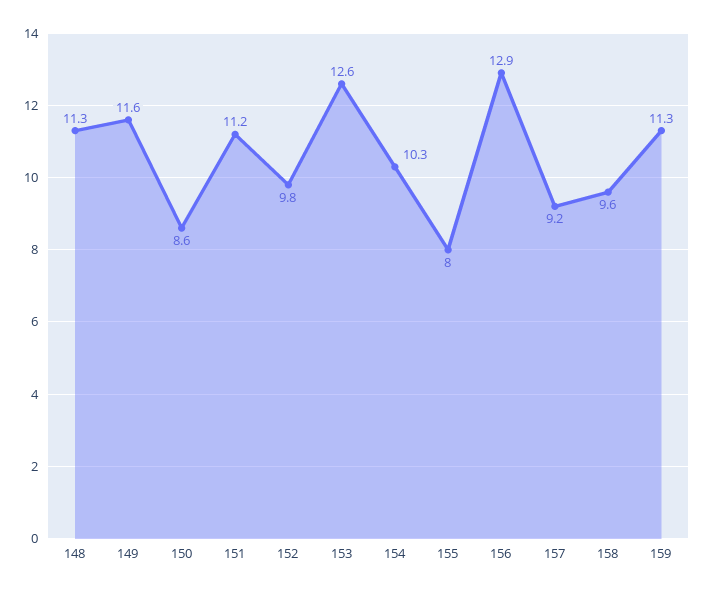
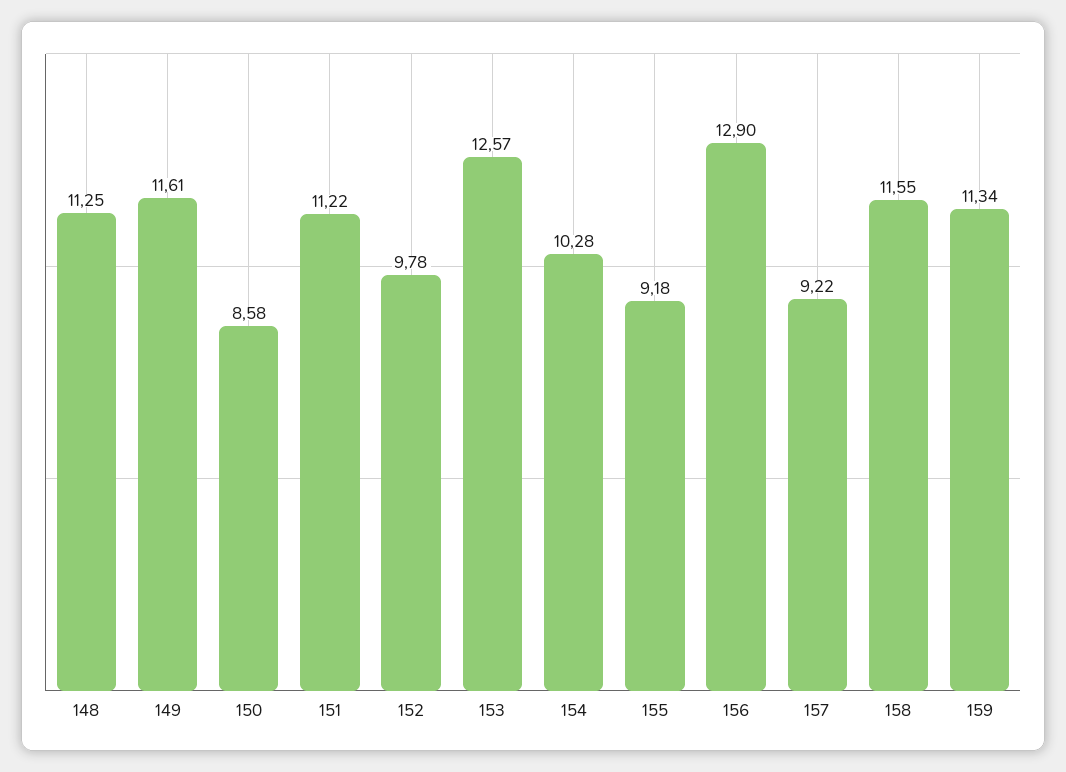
  {
    "148": 11.25,
    "149": 11.61,
    "150": 8.58,
    "151": 11.22,
    "152": 9.78,
    "153": 12.57,
    "154": 10.28,
-   "155": 8,
+   "155": 9.18,
    "156": 12.9,
    "157": 9.22,
-   "158": 9.6,
+   "158": 11.55,
    "159": 11.34
  }

